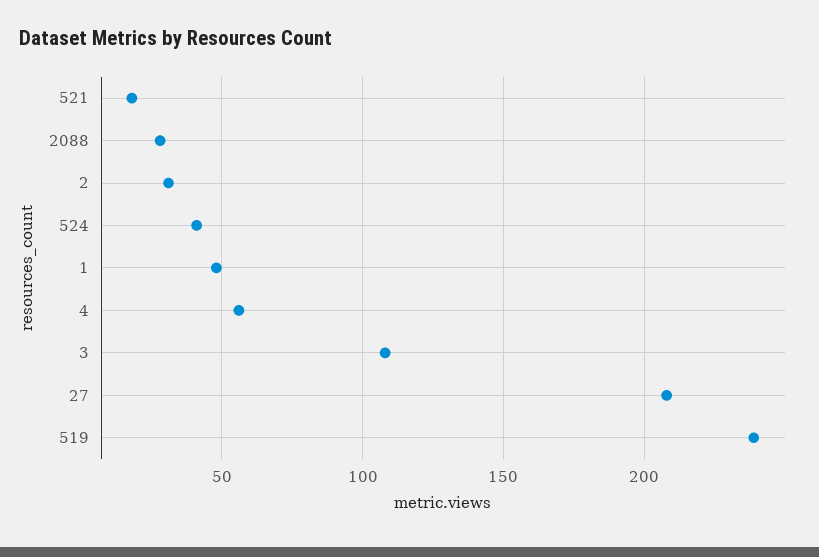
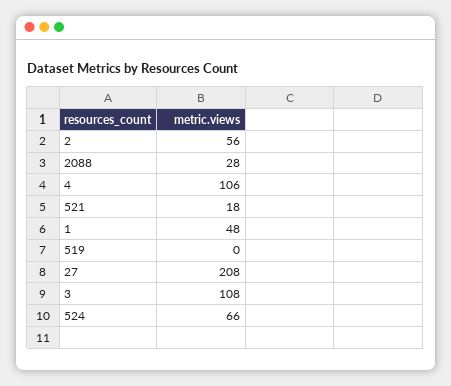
  {
    "521": 18,
    "2088": 28,
-   "2": 30,
+   "2": 56,
-   "524": 40,
+   "524": 66,
    "1": 48,
-   "4": 55,
+   "4": 106,
    "3": 108,
    "27": 208,
-   "519": 240
+   "519": 0
  }

